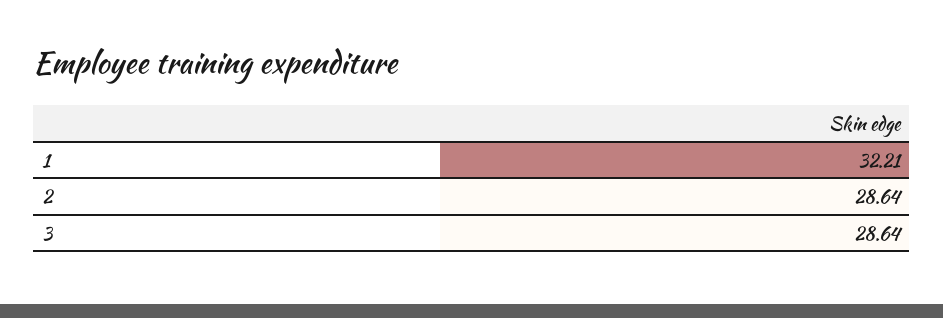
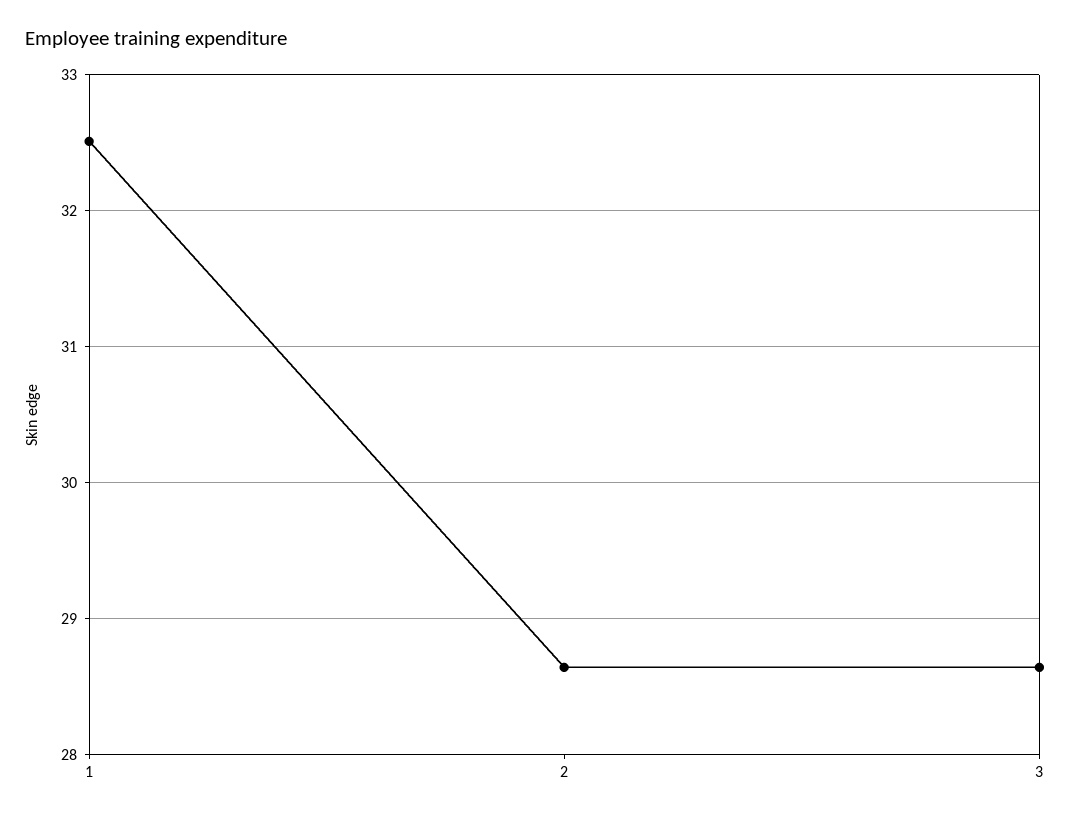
  {
-   "1": 32.21,
+   "1": 32.5,
    "2": 28.64,
    "3": 28.64
  }

